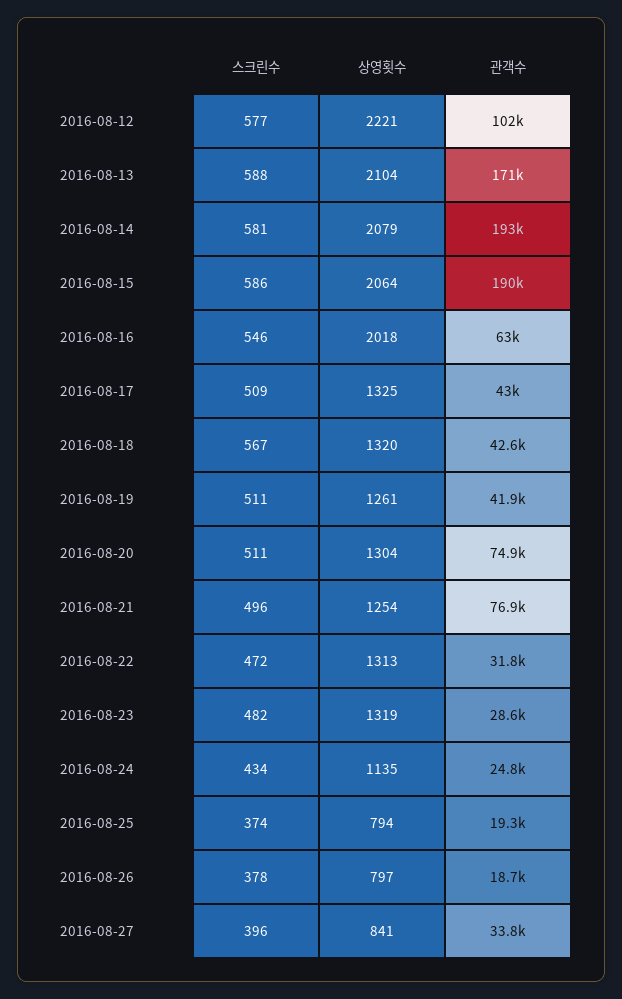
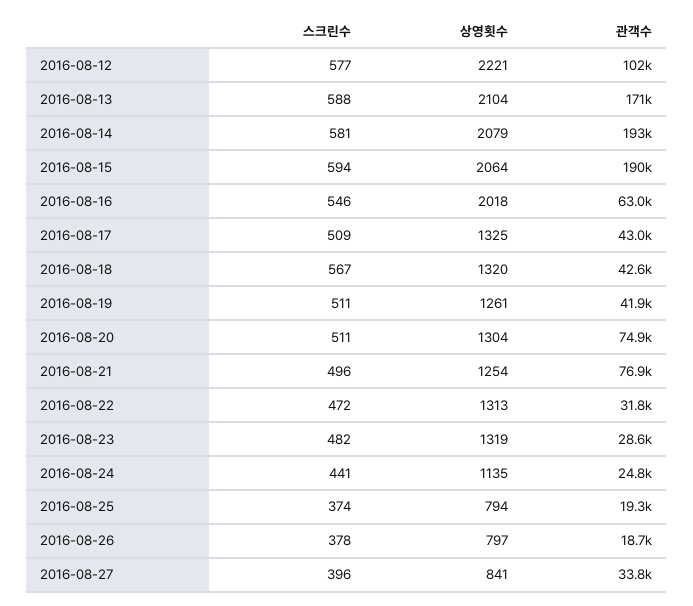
  {
    "스크린수": {
      "2016-08-12": 577,
      "2016-08-13": 588,
      "2016-08-14": 581,
-     "2016-08-15": 586,
+     "2016-08-15": 594,
      "2016-08-16": 546,
      "2016-08-17": 509,
      "2016-08-18": 567,
      "2016-08-19": 511,
      "2016-08-20": 511,
      "2016-08-21": 496,
      "2016-08-22": 472,
      "2016-08-23": 482,
-     "2016-08-24": 434,
+     "2016-08-24": 441,
      "2016-08-25": 374,
      "2016-08-26": 378,
      "2016-08-27": 396
    },
    "상영횟수": {
      "2016-08-12": 2221,
      "2016-08-13": 2104,
      "2016-08-14": 2079,
      "2016-08-15": 2064,
      "2016-08-16": 2018,
      "2016-08-17": 1325,
      "2016-08-18": 1320,
      "2016-08-19": 1261,
      "2016-08-20": 1304,
      "2016-08-21": 1254,
      "2016-08-22": 1313,
      "2016-08-23": 1319,
      "2016-08-24": 1135,
      "2016-08-25": 794,
      "2016-08-26": 797,
      "2016-08-27": 841
    },
    "관객수": {
      "2016-08-12": 102000,
      "2016-08-13": 171000,
      "2016-08-14": 193000,
      "2016-08-15": 190000,
      "2016-08-16": 63000,
      "2016-08-17": 43000,
      "2016-08-18": 42600,
      "2016-08-19": 41900,
      "2016-08-20": 74900,
      "2016-08-21": 76900,
      "2016-08-22": 31800,
      "2016-08-23": 28600,
      "2016-08-24": 24800,
      "2016-08-25": 19300,
      "2016-08-26": 18700,
      "2016-08-27": 33800
    }
  }

